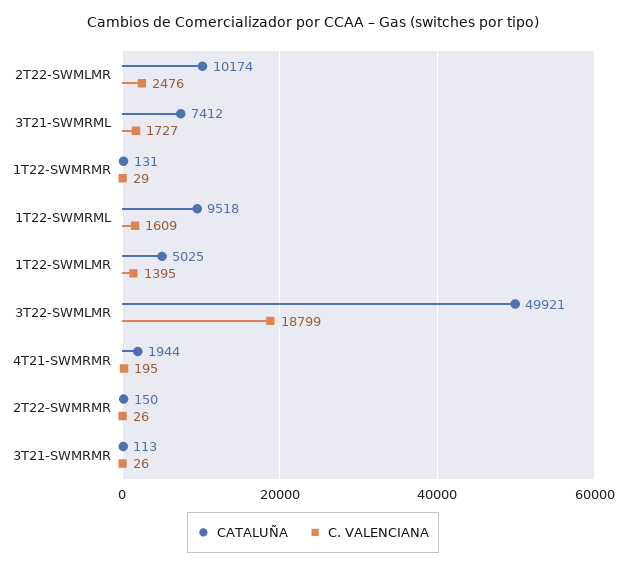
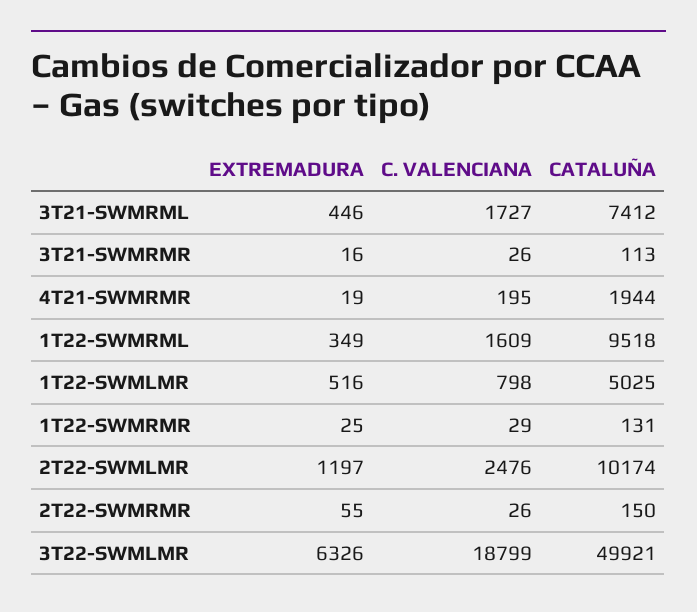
  {
    "CATALUÑA": {
      "2T22-SWMLMR": 10174,
      "3T21-SWMRML": 7412,
      "1T22-SWMRMR": 131,
      "1T22-SWMRML": 9518,
      "1T22-SWMLMR": 5025,
      "3T22-SWMLMR": 49921,
      "4T21-SWMRMR": 1944,
      "2T22-SWMRMR": 150,
      "3T21-SWMRMR": 113
    },
    "C. VALENCIANA": {
      "2T22-SWMLMR": 2476,
      "3T21-SWMRML": 1727,
      "1T22-SWMRMR": 29,
      "1T22-SWMRML": 1609,
-     "1T22-SWMLMR": 1395,
+     "1T22-SWMLMR": 798,
      "3T22-SWMLMR": 18799,
      "4T21-SWMRMR": 195,
      "2T22-SWMRMR": 26,
      "3T21-SWMRMR": 26
-   }
+   },
+   "EXTREMADURA": {
+     "3T21-SWMRML": 446,
+     "3T21-SWMRMR": 16,
+     "4T21-SWMRMR": 19,
+     "1T22-SWMRML": 349,
+     "1T22-SWMLMR": 516,
+     "1T22-SWMRMR": 25,
+     "2T22-SWMLMR": 1197,
+     "2T22-SWMRMR": 55,
+     "3T22-SWMLMR": 6326
+   }
  }

